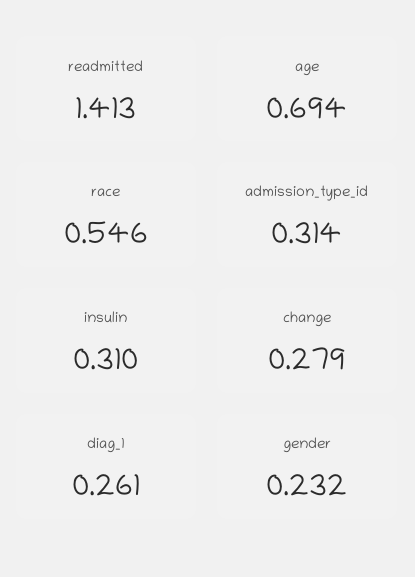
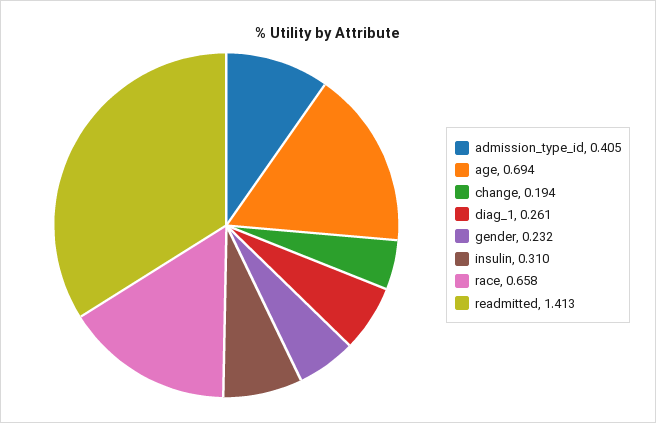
  {
    "readmitted": 1.413,
    "age": 0.694,
-   "race": 0.546,
+   "race": 0.658,
-   "admission_type_id": 0.314,
+   "admission_type_id": 0.405,
    "insulin": 0.31,
-   "change": 0.279,
+   "change": 0.194,
    "diag_1": 0.261,
    "gender": 0.232
  }

